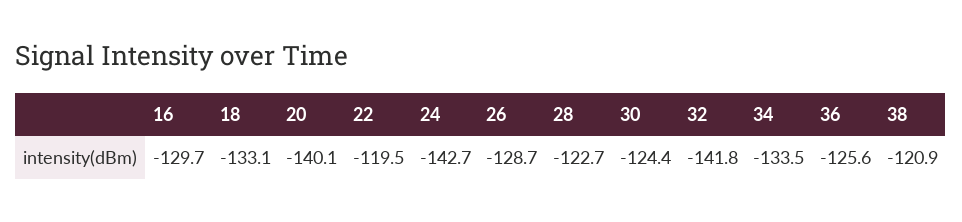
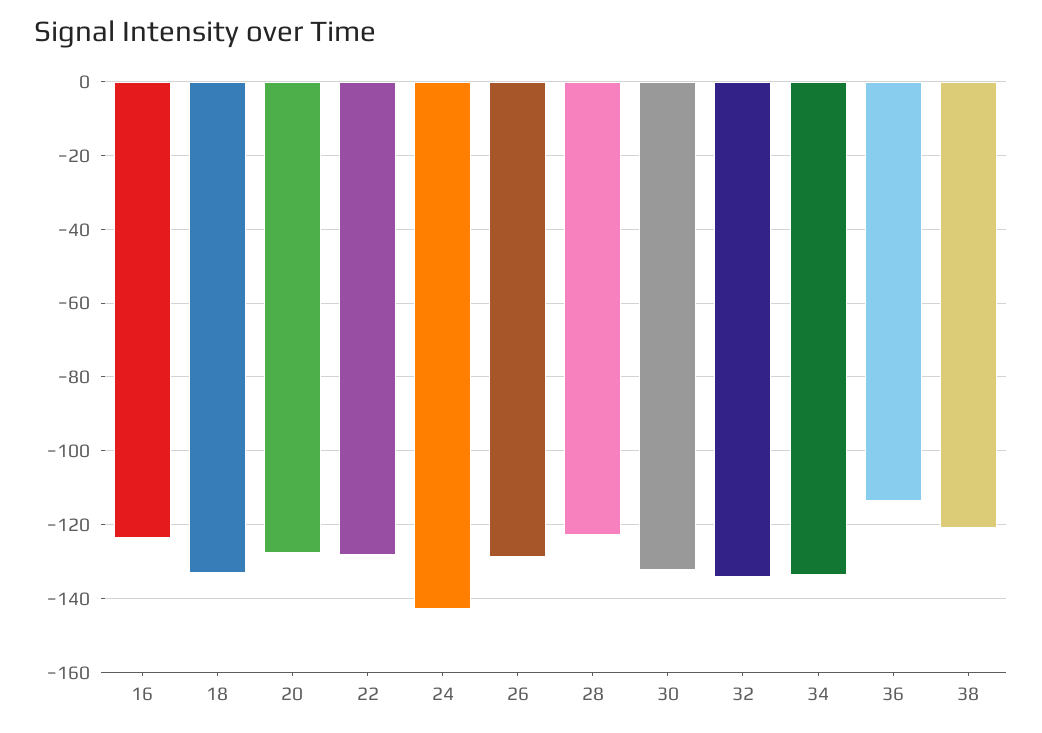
  {
-   "16": -129.7,
+   "16": -124,
    "18": -133.1,
-   "20": -140.1,
+   "20": -128,
-   "22": -119.5,
+   "22": -128,
    "24": -142.7,
    "26": -128.7,
    "28": -122.7,
-   "30": -124.4,
+   "30": -132,
-   "32": -141.8,
+   "32": -134,
    "34": -133.5,
-   "36": -125.6,
+   "36": -114,
    "38": -120.9
  }

